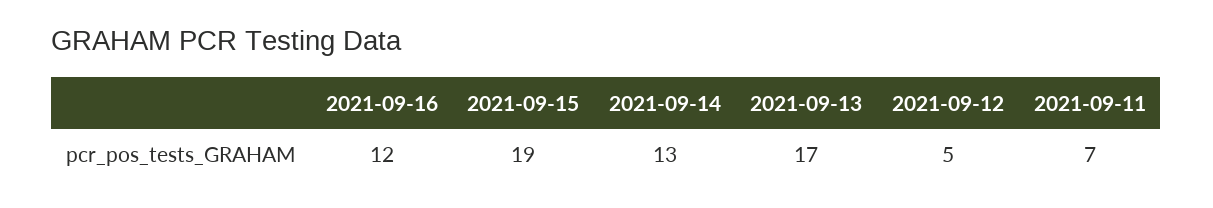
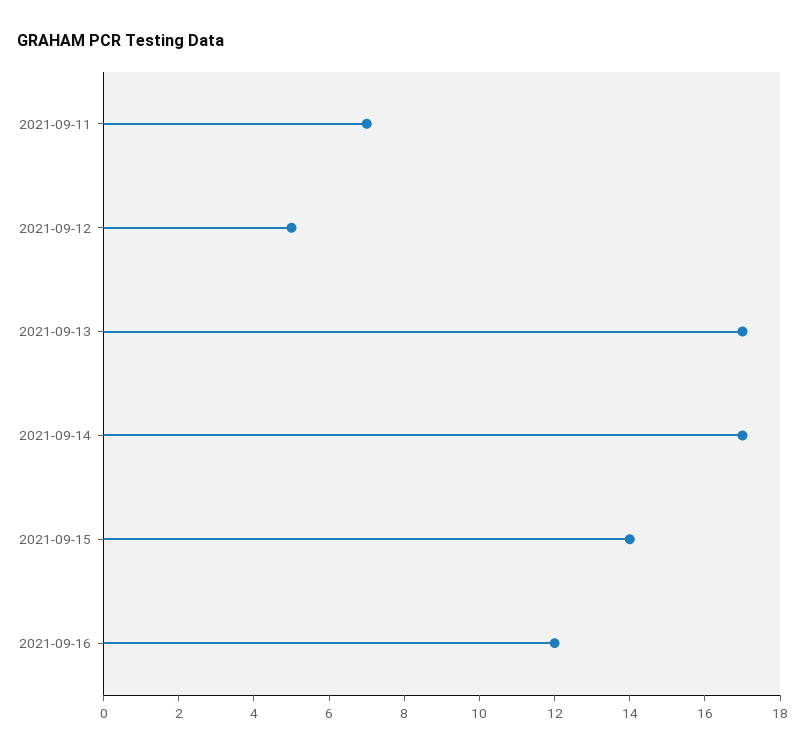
  {
    "2021-09-16": 12,
-   "2021-09-15": 19,
+   "2021-09-15": 14,
-   "2021-09-14": 13,
+   "2021-09-14": 17,
    "2021-09-13": 17,
    "2021-09-12": 5,
    "2021-09-11": 7
  }

